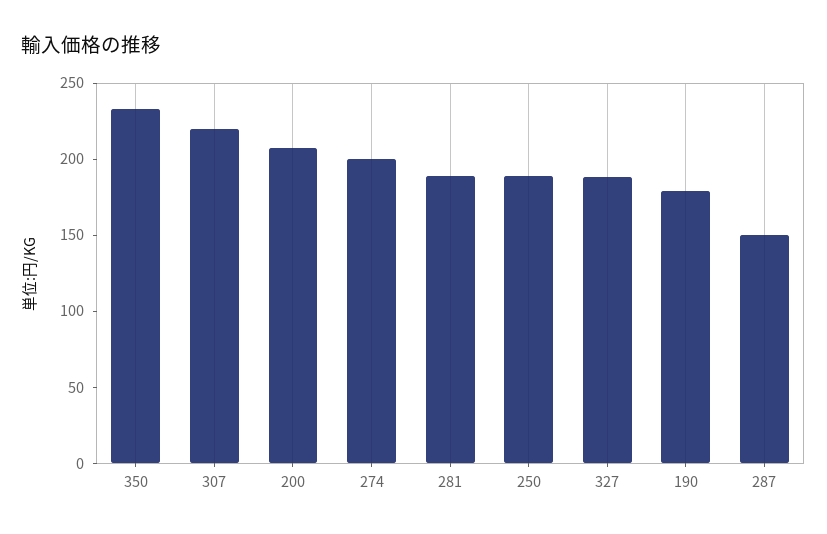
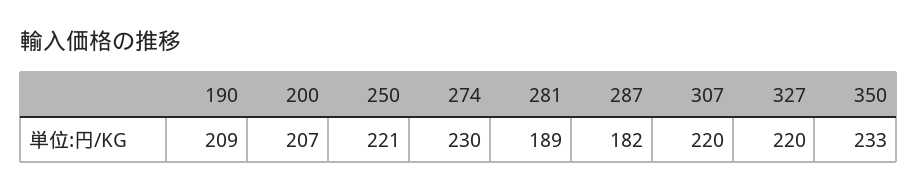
  {
    "350": 233,
    "307": 220,
    "200": 207,
-   "274": 200,
+   "274": 230,
    "281": 189,
-   "250": 190,
+   "250": 221,
-   "327": 190,
+   "327": 220,
-   "190": 180,
+   "190": 209,
-   "287": 150
+   "287": 182
  }

